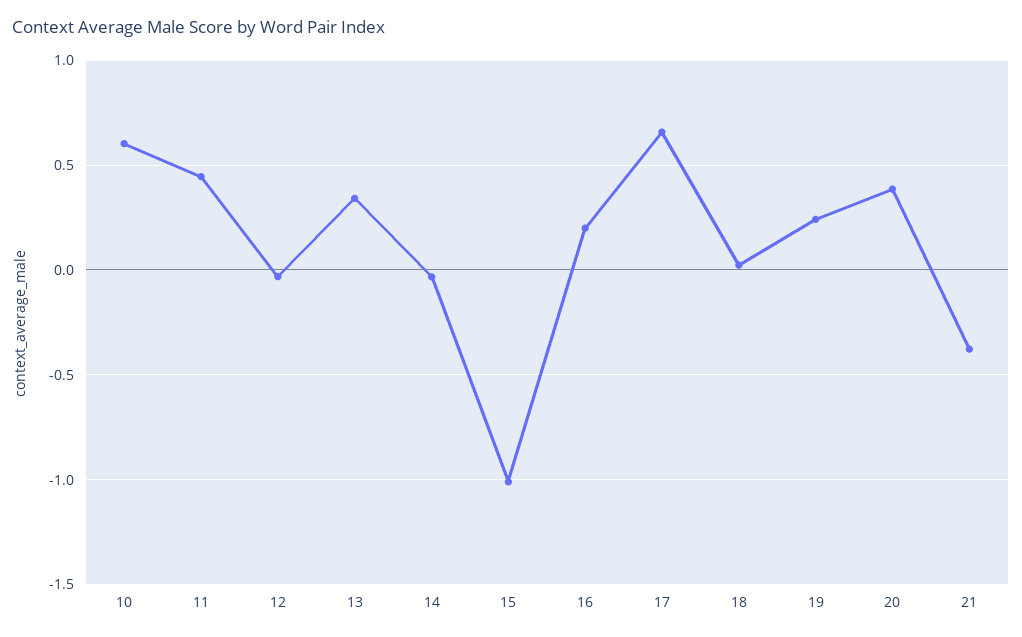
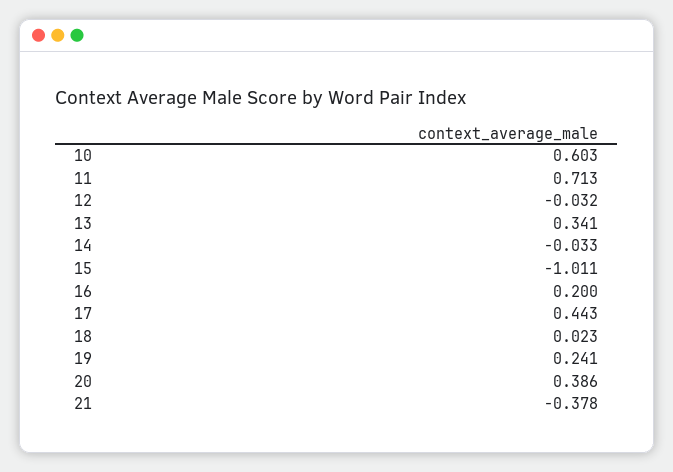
  {
    "10": 0.603,
-   "11": 0.45,
+   "11": 0.713,
    "12": -0.032,
    "13": 0.341,
    "14": -0.033,
    "15": -1.011,
    "16": 0.2,
-   "17": 0.65,
+   "17": 0.443,
    "18": 0.023,
    "19": 0.241,
    "20": 0.386,
    "21": -0.378
  }

